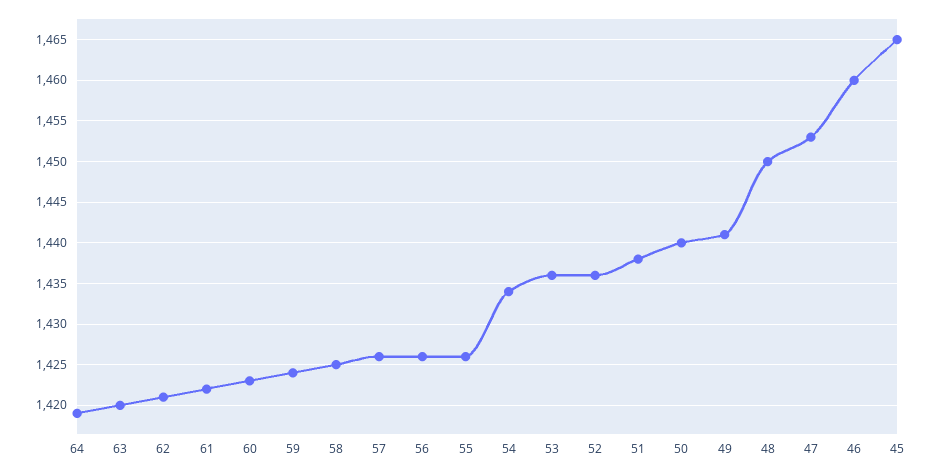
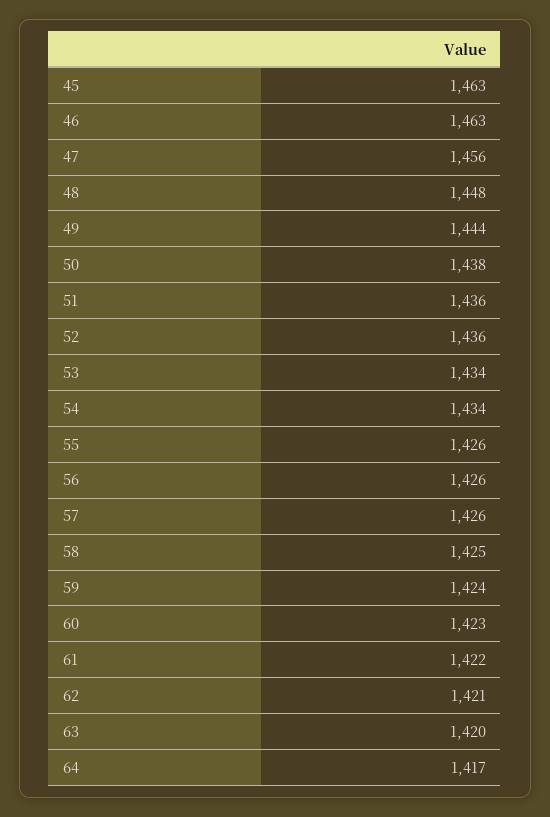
  {
-   "64": 1419,
+   "64": 1417,
    "63": 1420,
    "62": 1421,
    "61": 1422,
    "60": 1423,
    "59": 1424,
    "58": 1425,
    "57": 1426,
    "56": 1426,
    "55": 1426,
    "54": 1434,
-   "53": 1436,
+   "53": 1434,
    "52": 1436,
-   "51": 1438,
+   "51": 1436,
-   "50": 1440,
+   "50": 1438,
-   "49": 1441,
+   "49": 1444,
-   "48": 1450,
+   "48": 1448,
-   "47": 1453,
+   "47": 1456,
-   "46": 1460,
+   "46": 1463,
-   "45": 1465
+   "45": 1463
  }

